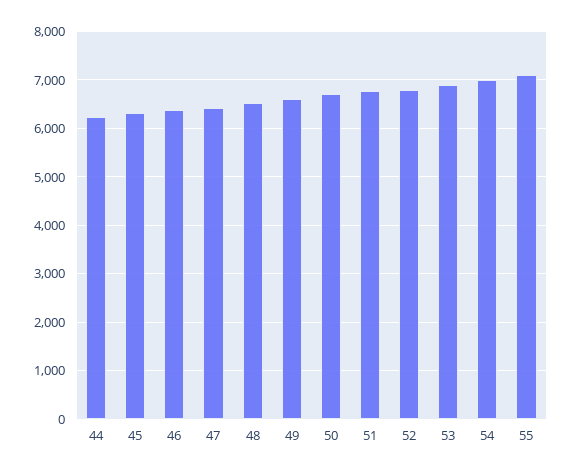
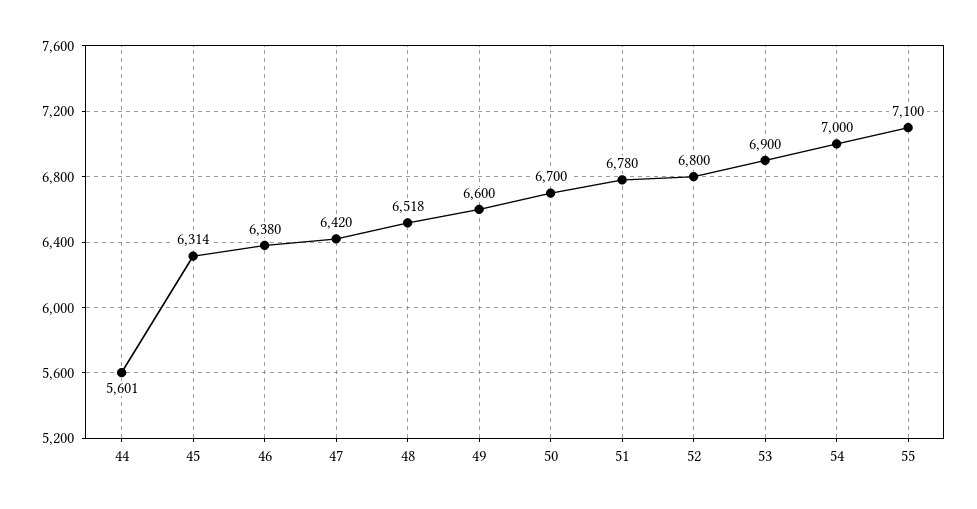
  {
-   "44": 6200,
+   "44": 5601,
    "45": 6314,
    "46": 6380,
    "47": 6420,
    "48": 6518,
    "49": 6600,
    "50": 6700,
    "51": 6780,
    "52": 6800,
    "53": 6900,
    "54": 7000,
    "55": 7100
  }

